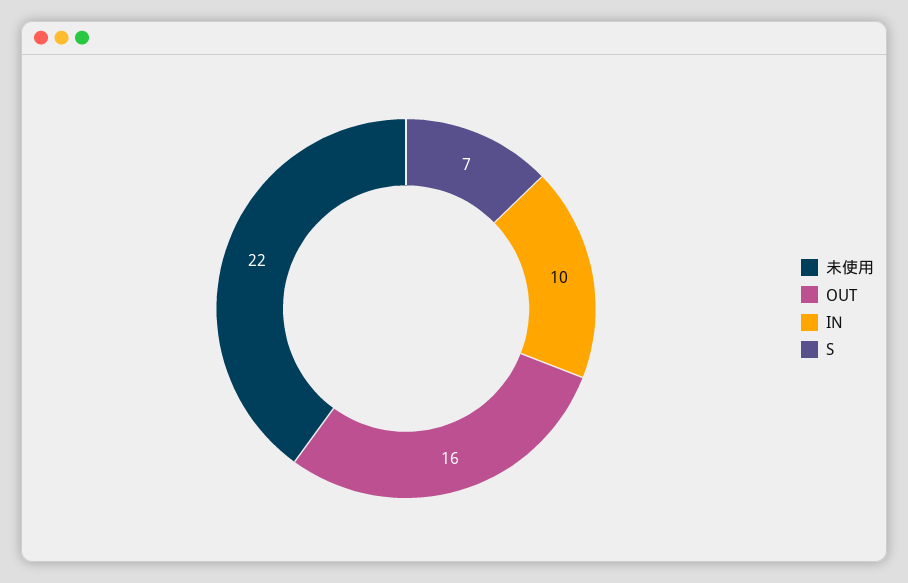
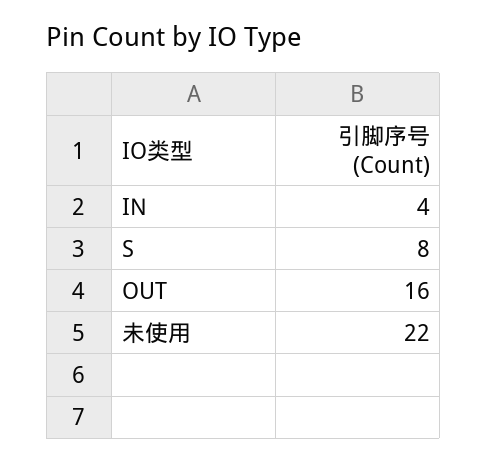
  {
    "未使用": 22,
    "OUT": 16,
-   "IN": 10,
+   "IN": 4,
-   "S": 7
+   "S": 8
  }

